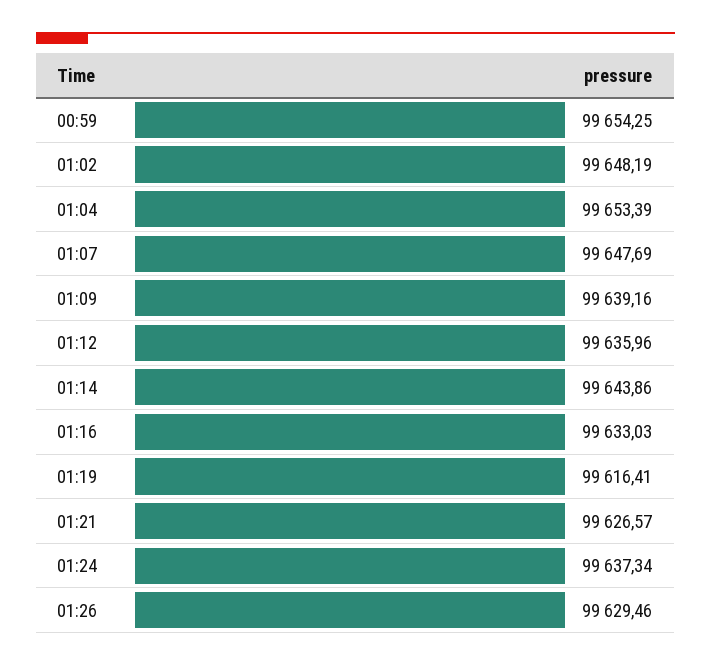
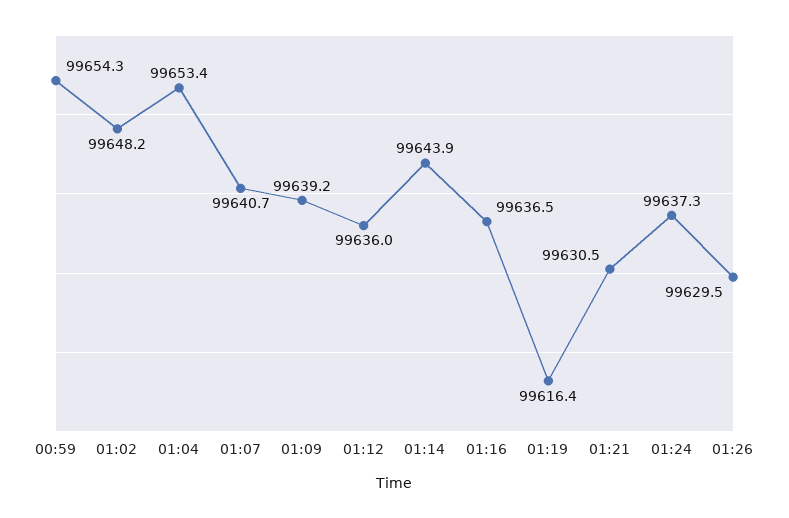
  {
    "00:59": 99654.25,
    "01:02": 99648.19,
    "01:04": 99653.39,
-   "01:07": 99647.69,
+   "01:07": 99640.7,
    "01:09": 99639.16,
    "01:12": 99635.96,
    "01:14": 99643.86,
-   "01:16": 99633.03,
+   "01:16": 99636.5,
    "01:19": 99616.41,
-   "01:21": 99626.57,
+   "01:21": 99630.5,
    "01:24": 99637.34,
    "01:26": 99629.46
  }

